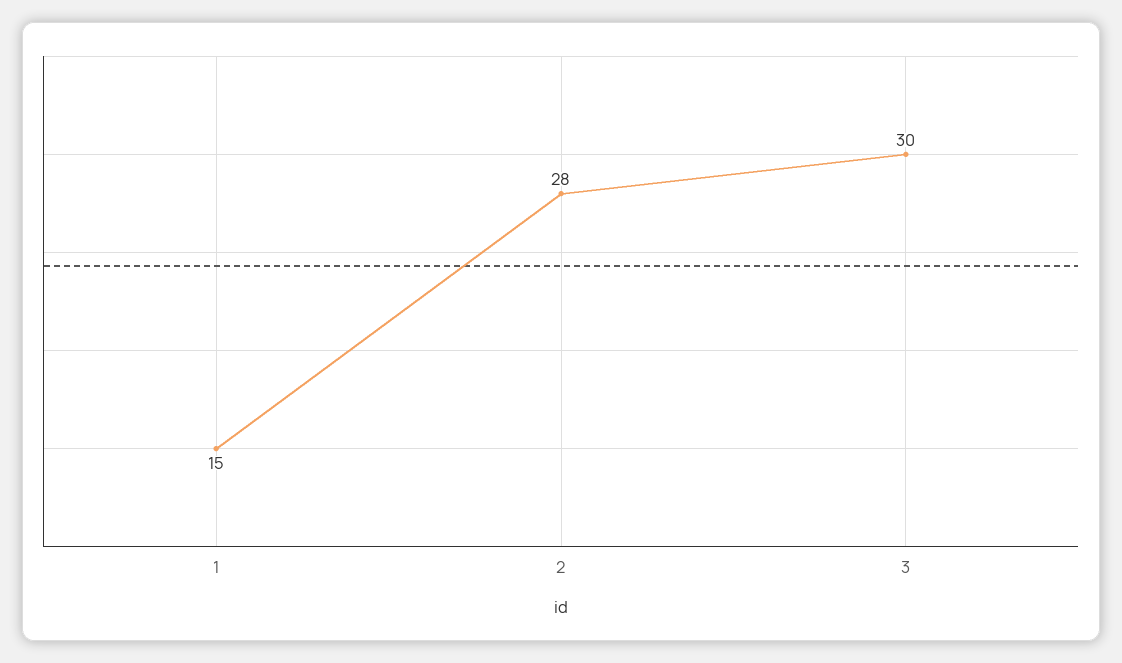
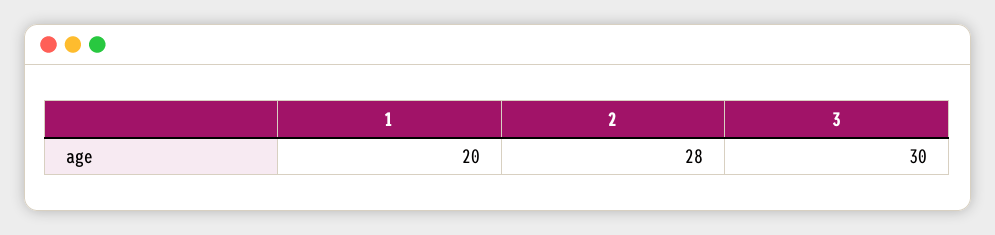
  {
-   "1": 15,
+   "1": 20,
    "2": 28,
    "3": 30
  }

